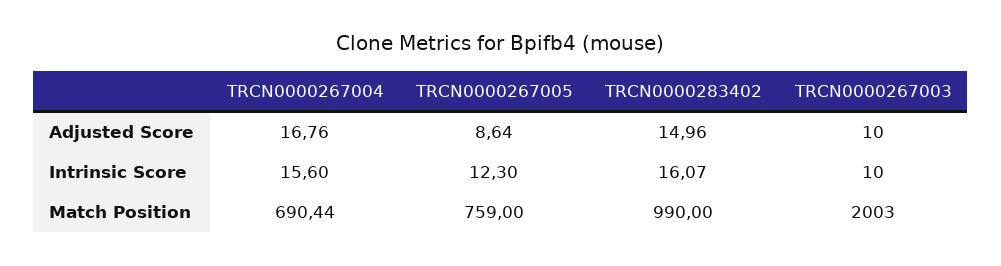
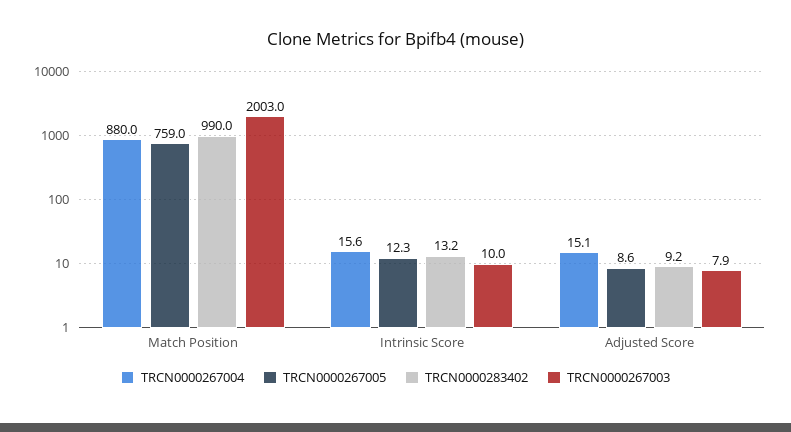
  {
    "TRCN0000267004": {
-     "Adjusted Score": 16.76,
+     "Adjusted Score": 15.1,
      "Intrinsic Score": 15.6,
-     "Match Position": 690.44
+     "Match Position": 880
    },
    "TRCN0000267005": {
      "Adjusted Score": 8.64,
      "Intrinsic Score": 12.3,
      "Match Position": 759
    },
    "TRCN0000283402": {
-     "Adjusted Score": 14.96,
+     "Adjusted Score": 9.2,
-     "Intrinsic Score": 16.07,
+     "Intrinsic Score": 13.2,
      "Match Position": 990
    },
    "TRCN0000267003": {
-     "Adjusted Score": 10,
+     "Adjusted Score": 7.9,
      "Intrinsic Score": 10,
      "Match Position": 2003
    }
  }

